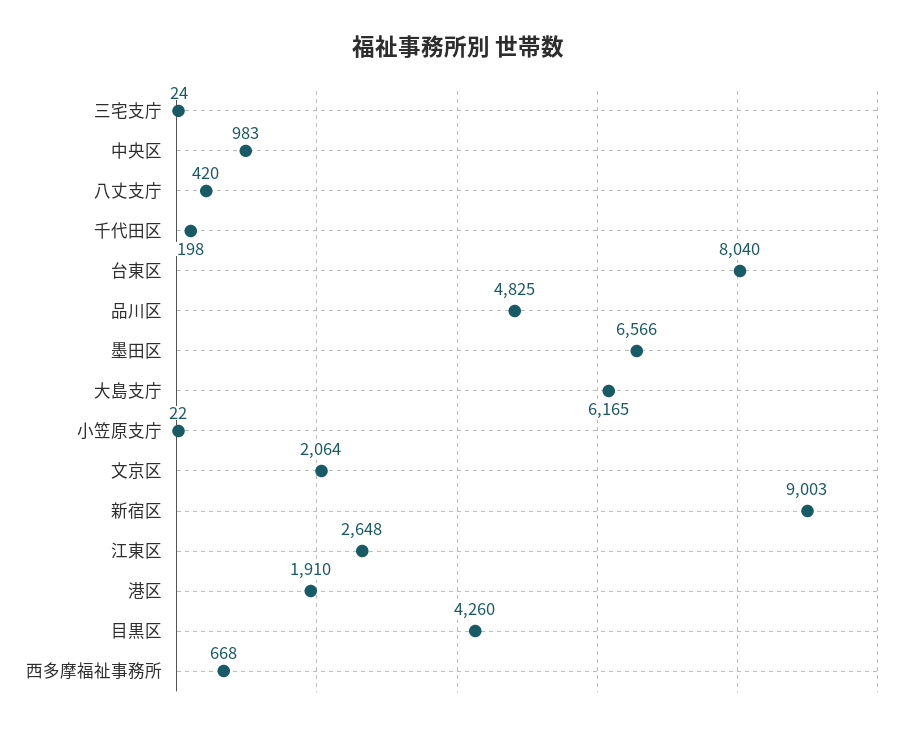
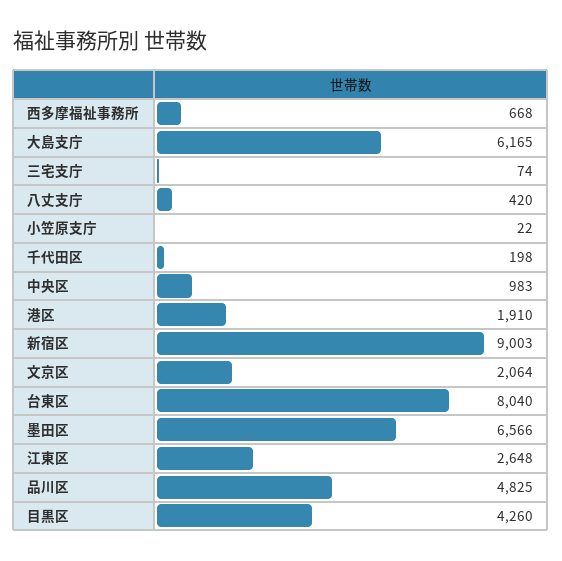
  {
-   "三宅支庁": 24,
+   "三宅支庁": 74,
    "中央区": 983,
    "八丈支庁": 420,
    "千代田区": 198,
    "台東区": 8040,
    "品川区": 4825,
    "墨田区": 6566,
    "大島支庁": 6165,
    "小笠原支庁": 22,
    "文京区": 2064,
    "新宿区": 9003,
    "江東区": 2648,
    "港区": 1910,
    "目黒区": 4260,
    "西多摩福祉事務所": 668
  }

